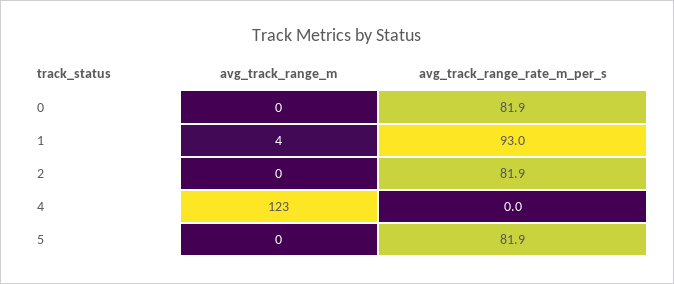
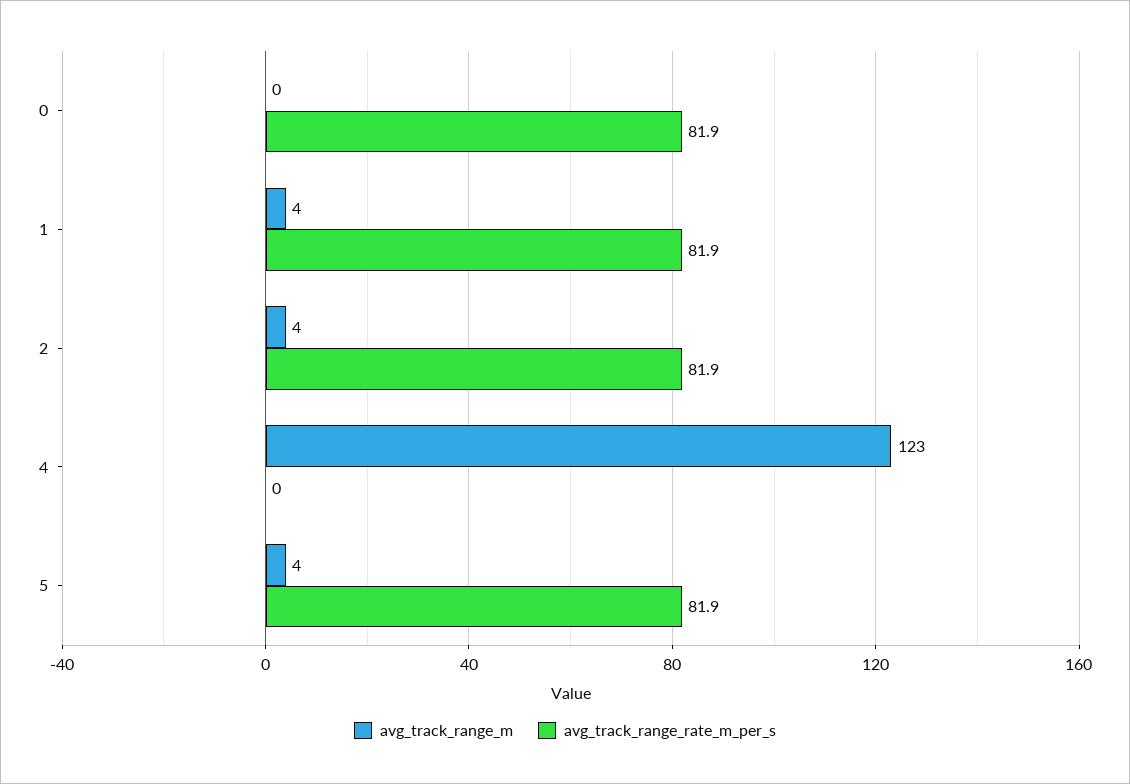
  {
    "avg_track_range_m": {
      "0": 0,
      "1": 4,
-     "2": 0,
+     "2": 4,
      "4": 123,
-     "5": 0
+     "5": 4
    },
    "avg_track_range_rate_m_per_s": {
      "0": 81.9,
-     "1": 93,
+     "1": 81.9,
      "2": 81.9,
      "4": 0,
      "5": 81.9
    }
  }

